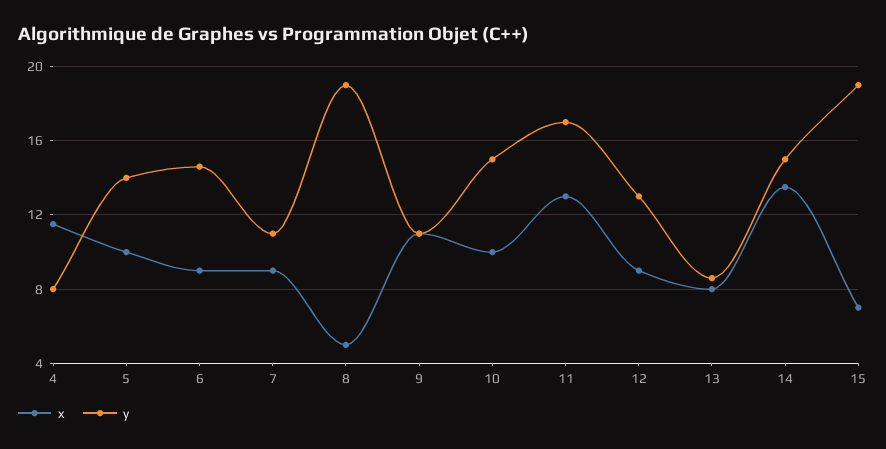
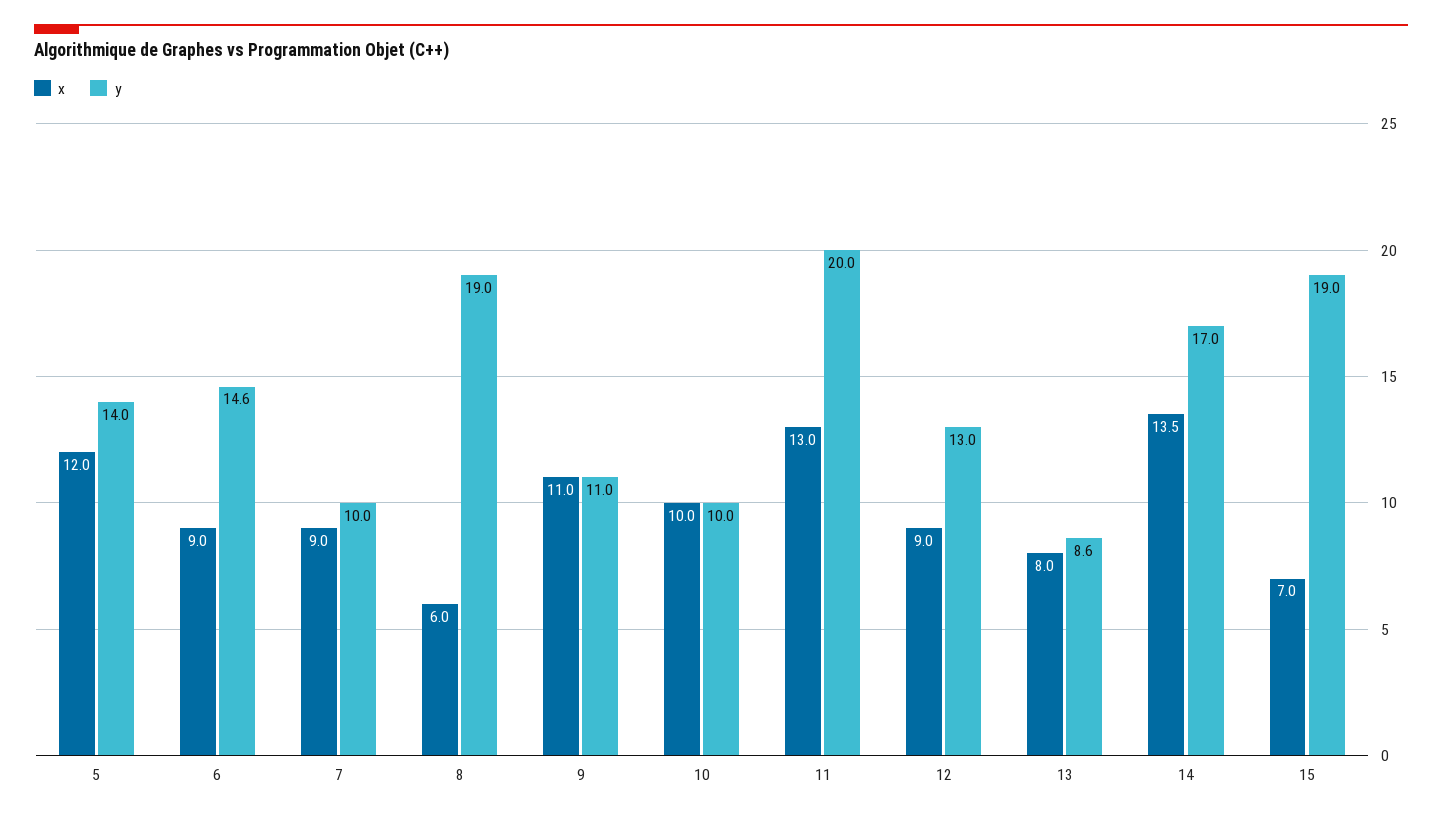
  {
    "x": {
-     "4": 11.5,
-     "5": 10,
+     "5": 12,
      "6": 9,
      "7": 9,
-     "8": 5,
+     "8": 6,
      "9": 11,
      "10": 10,
      "11": 13,
      "12": 9,
      "13": 8,
      "14": 13.5,
      "15": 7
    },
    "y": {
-     "4": 8,
      "5": 14,
      "6": 14.6,
-     "7": 11,
+     "7": 10,
      "8": 19,
      "9": 11,
-     "10": 15,
+     "10": 10,
-     "11": 17,
+     "11": 20,
      "12": 13,
      "13": 8.6,
-     "14": 15,
+     "14": 17,
      "15": 19
    }
  }

